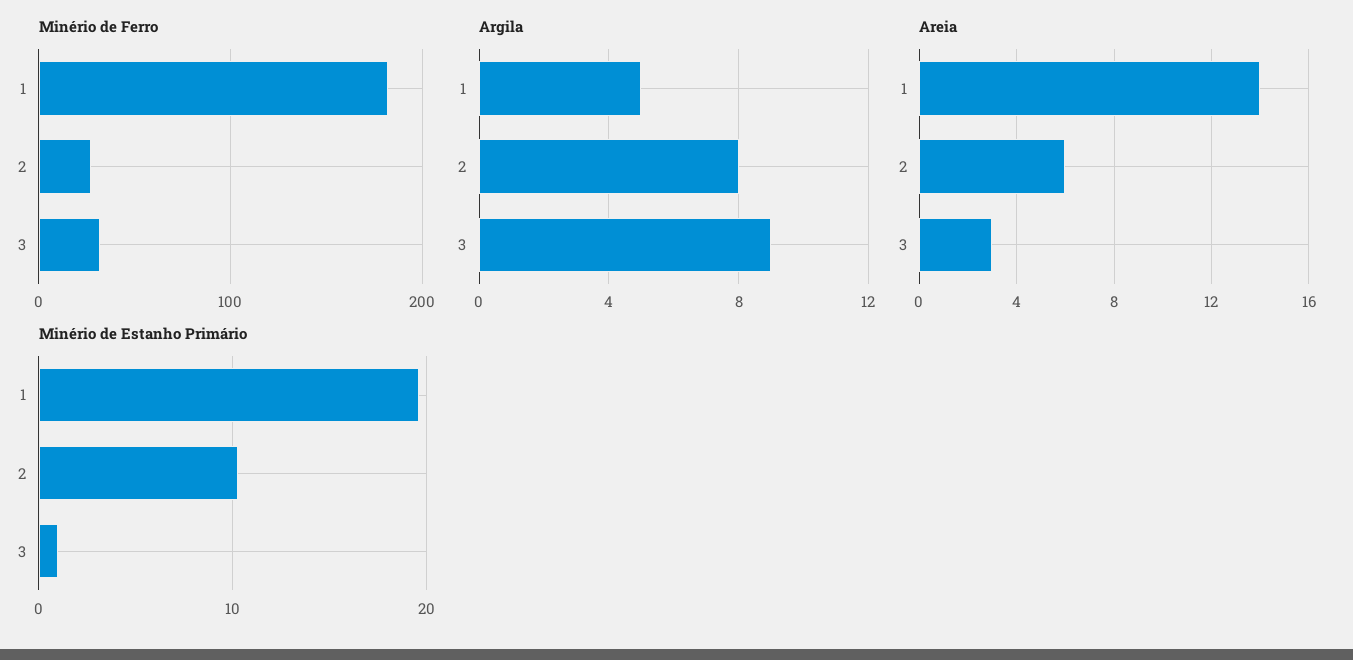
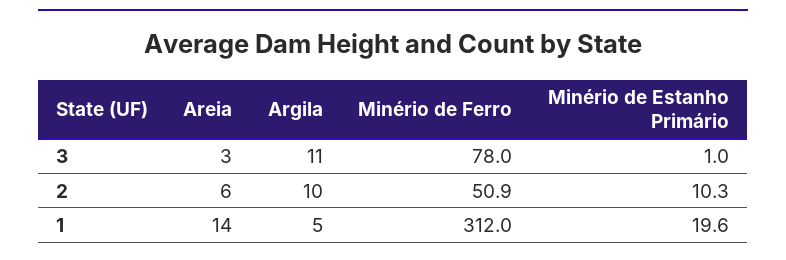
  {
    "Minério de Ferro": {
-     "1": 180,
+     "1": 312,
-     "2": 30,
+     "2": 50.9,
-     "3": 30
+     "3": 78
    },
    "Argila": {
      "1": 5,
-     "2": 8,
+     "2": 10,
-     "3": 9
+     "3": 11
    },
    "Areia": {
      "1": 14,
      "2": 6,
      "3": 3
    },
    "Minério de Estanho Primário": {
      "1": 19.6,
      "2": 10.3,
      "3": 1
    }
  }

